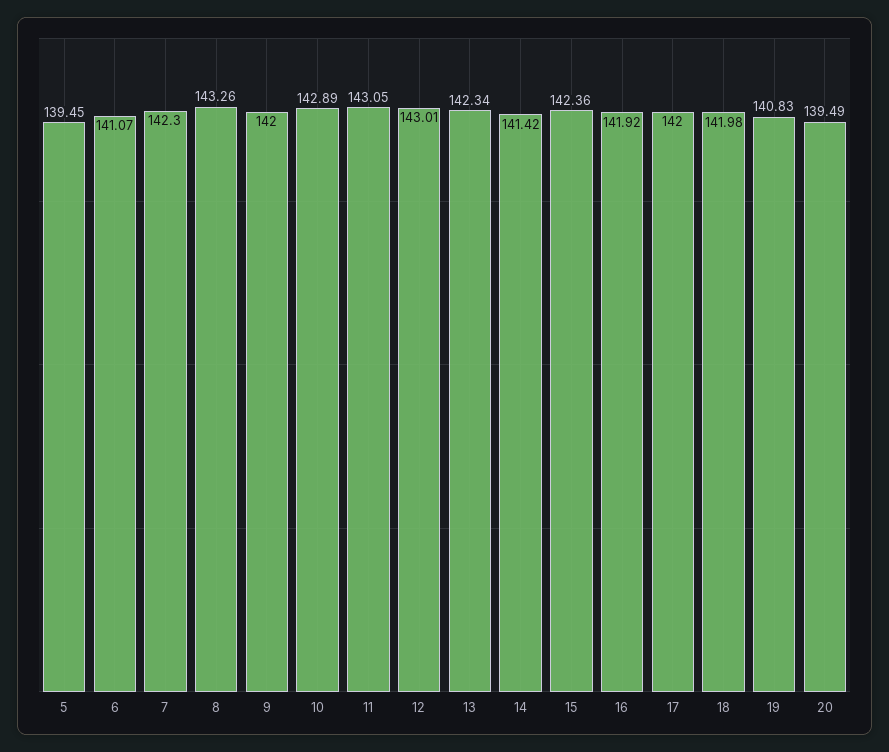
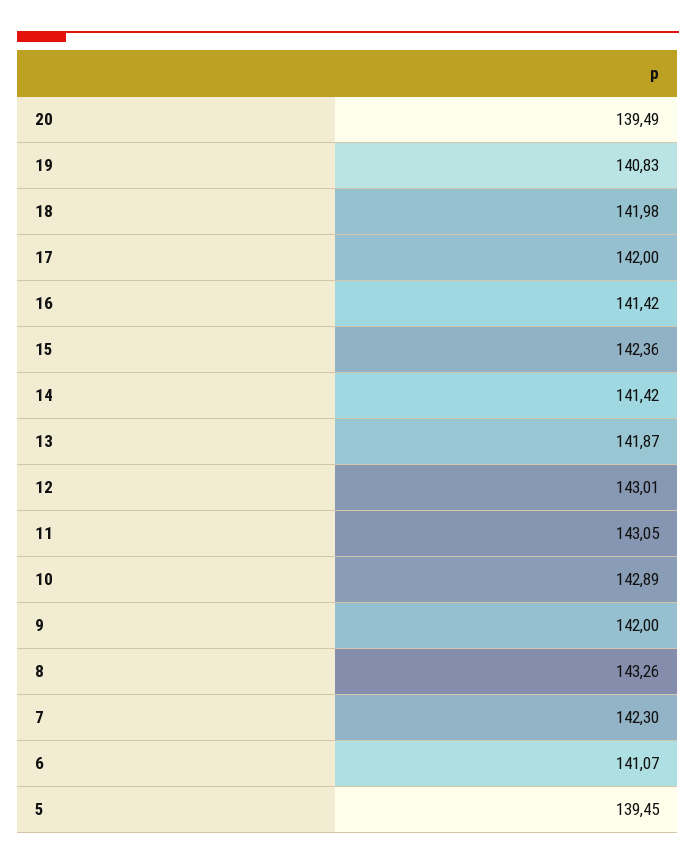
  {
    "5": 139.45,
    "6": 141.07,
    "7": 142.3,
    "8": 143.26,
    "9": 142,
    "10": 142.89,
    "11": 143.05,
    "12": 143.01,
-   "13": 142.34,
+   "13": 141.87,
    "14": 141.42,
    "15": 142.36,
-   "16": 141.92,
+   "16": 141.42,
    "17": 142,
    "18": 141.98,
    "19": 140.83,
    "20": 139.49
  }

